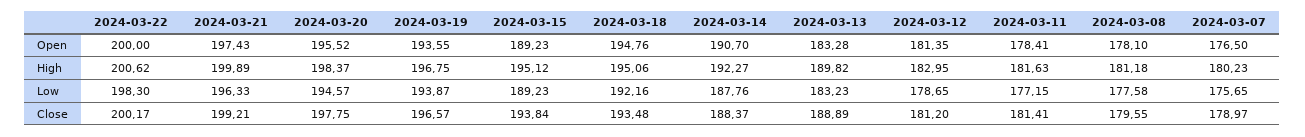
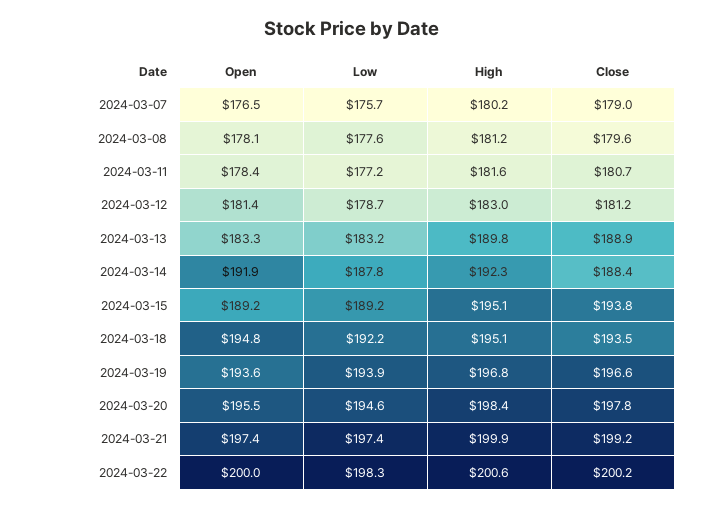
  {
    "2024-03-22": {
      "Open": 200,
      "High": 200.62,
      "Low": 198.3,
      "Close": 200.17
    },
    "2024-03-21": {
      "Open": 197.43,
      "High": 199.89,
-     "Low": 196.33,
+     "Low": 197.4,
      "Close": 199.21
    },
    "2024-03-20": {
      "Open": 195.52,
      "High": 198.37,
      "Low": 194.57,
      "Close": 197.75
    },
    "2024-03-19": {
      "Open": 193.55,
      "High": 196.75,
      "Low": 193.87,
      "Close": 196.57
    },
    "2024-03-15": {
      "Open": 189.23,
      "High": 195.12,
      "Low": 189.23,
      "Close": 193.84
    },
    "2024-03-18": {
      "Open": 194.76,
      "High": 195.06,
      "Low": 192.16,
      "Close": 193.48
    },
    "2024-03-14": {
-     "Open": 190.7,
+     "Open": 191.9,
      "High": 192.27,
      "Low": 187.76,
      "Close": 188.37
    },
    "2024-03-13": {
      "Open": 183.28,
      "High": 189.82,
      "Low": 183.23,
      "Close": 188.89
    },
    "2024-03-12": {
      "Open": 181.35,
      "High": 182.95,
      "Low": 178.65,
      "Close": 181.2
    },
    "2024-03-11": {
      "Open": 178.41,
      "High": 181.63,
      "Low": 177.15,
-     "Close": 181.41
+     "Close": 180.7
    },
    "2024-03-08": {
      "Open": 178.1,
      "High": 181.18,
      "Low": 177.58,
      "Close": 179.55
    },
    "2024-03-07": {
      "Open": 176.5,
      "High": 180.23,
      "Low": 175.65,
      "Close": 178.97
    }
  }

